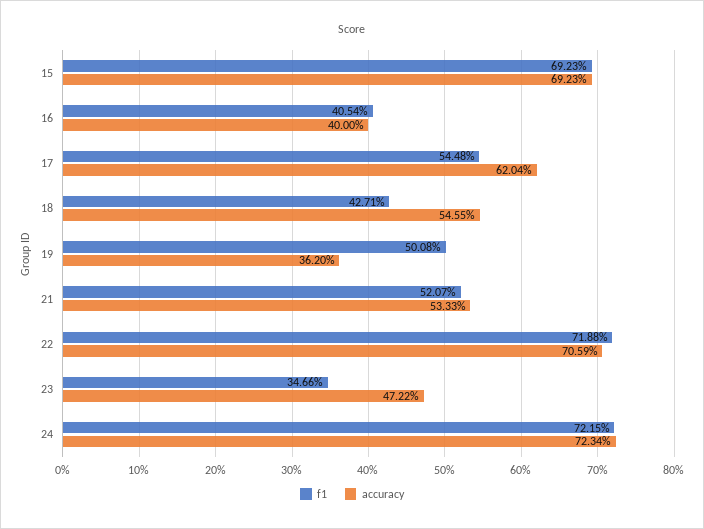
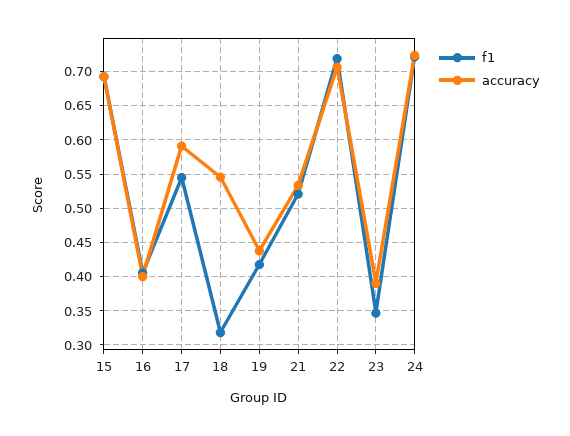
  {
    "f1": {
      "15": 0.6923,
      "16": 0.4054,
      "17": 0.5448,
-     "18": 0.4271,
+     "18": 0.32,
-     "19": 0.5008,
+     "19": 0.42,
      "21": 0.5207,
      "22": 0.7188,
      "23": 0.3466,
      "24": 0.7215
    },
    "accuracy": {
      "15": 0.6923,
      "16": 0.4,
-     "17": 0.6204,
+     "17": 0.59,
      "18": 0.5455,
-     "19": 0.362,
+     "19": 0.44,
      "21": 0.5333,
      "22": 0.7059,
-     "23": 0.4722,
+     "23": 0.39,
      "24": 0.7234
    }
  }

